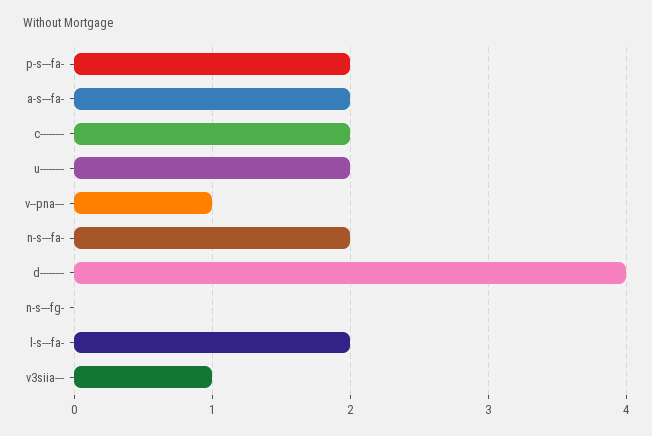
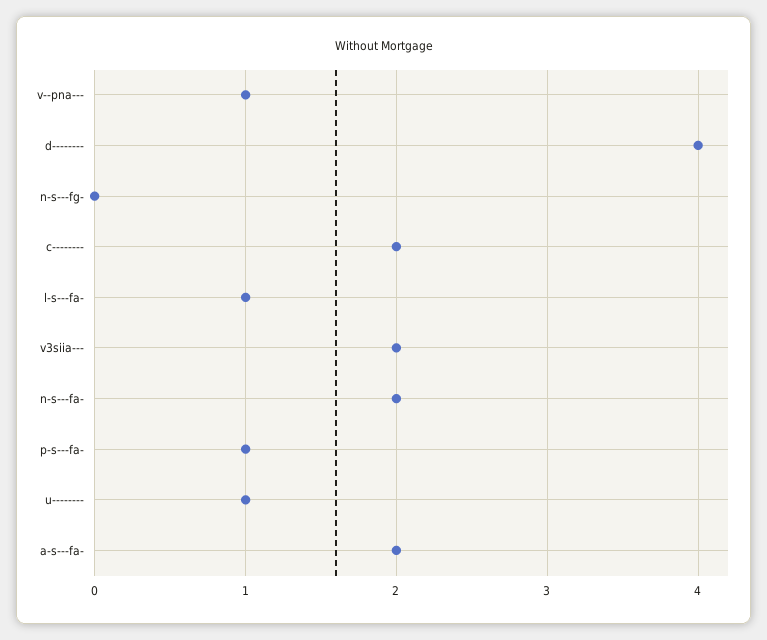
  {
-   "p-s---fa-": 2,
+   "p-s---fa-": 1,
    "a-s---fa-": 2,
    "c--------": 2,
-   "u--------": 2,
+   "u--------": 1,
    "v--pna---": 1,
    "n-s---fa-": 2,
    "d--------": 4,
    "n-s---fg-": 0,
-   "l-s---fa-": 2,
+   "l-s---fa-": 1,
-   "v3siia---": 1
+   "v3siia---": 2
  }

